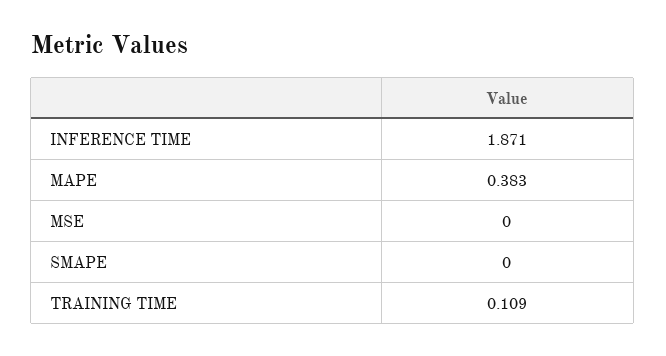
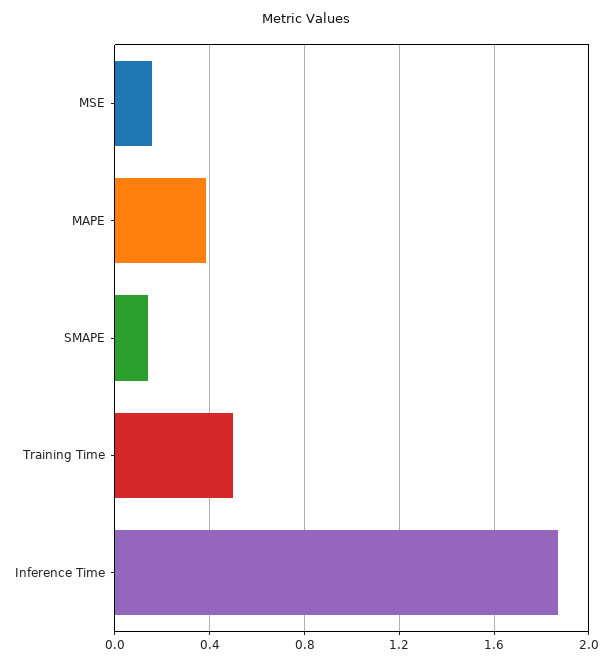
  {
    "INFERENCE TIME": 1.871,
    "MAPE": 0.383,
-   "MSE": 0,
+   "MSE": 0.15,
-   "SMAPE": 0,
+   "SMAPE": 0.15,
-   "TRAINING TIME": 0.109
+   "TRAINING TIME": 0.5
  }

